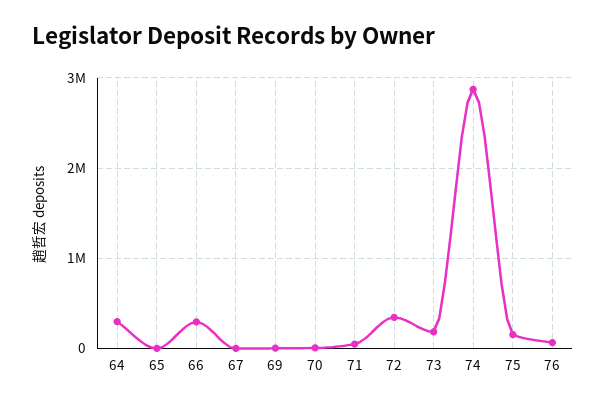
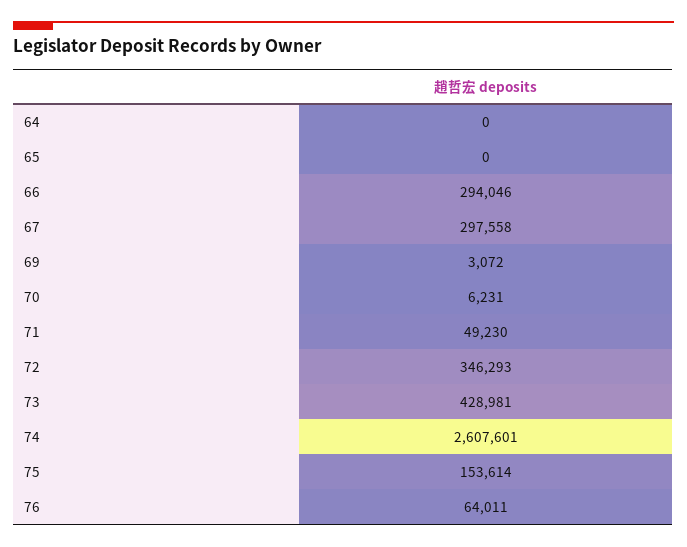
  {
-   "64": 300000,
+   "64": 0,
    "65": 0,
    "66": 294046,
-   "67": 0,
+   "67": 297558,
    "69": 3072,
    "70": 6231,
    "71": 49230,
    "72": 346293,
-   "73": 200000,
+   "73": 428981,
-   "74": 2900000,
+   "74": 2607601,
    "75": 153614,
    "76": 64011
  }

